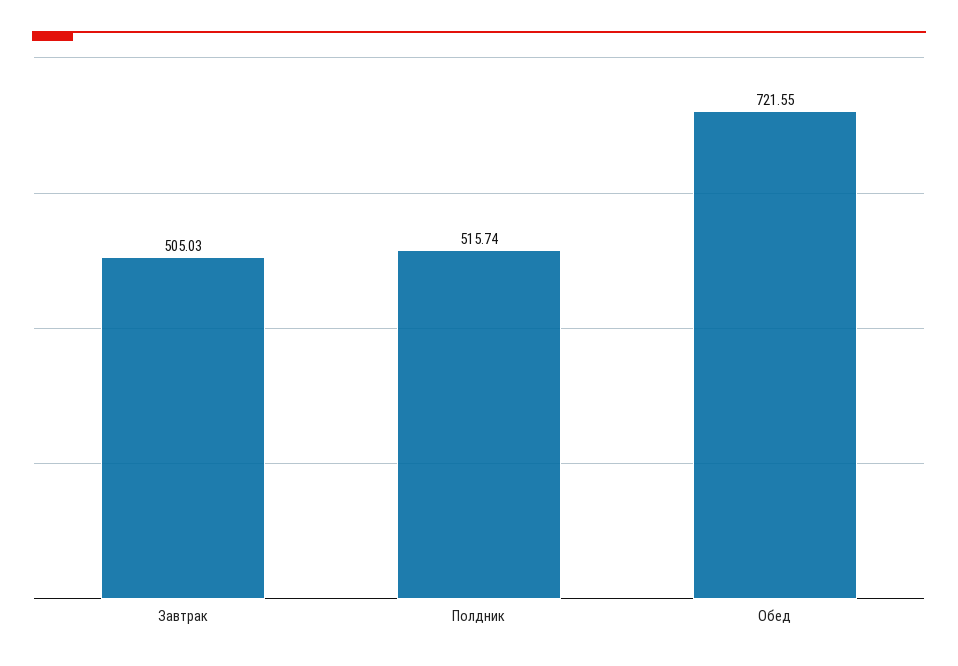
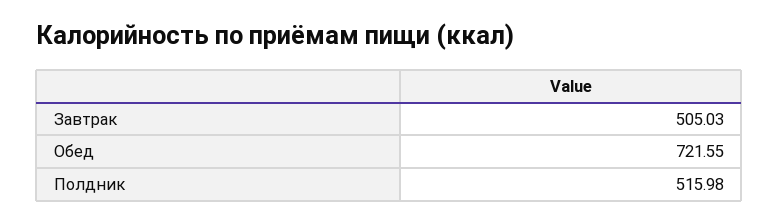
  {
    "Завтрак": 505.03,
-   "Полдник": 515.74,
+   "Полдник": 515.98,
    "Обед": 721.55
  }

